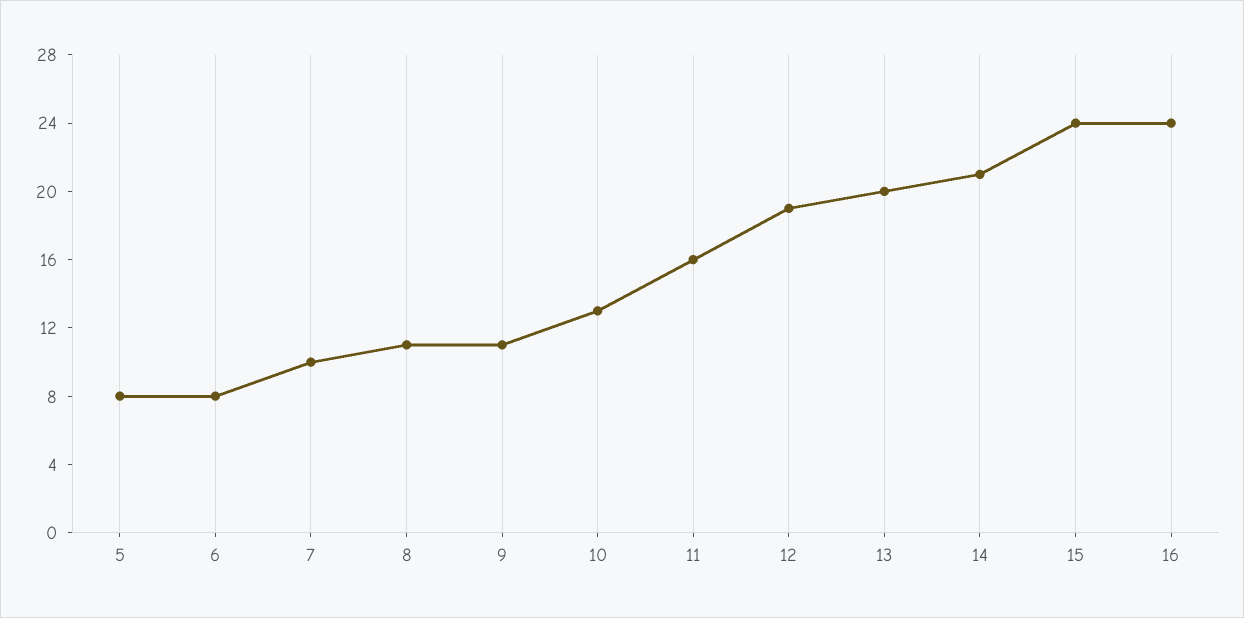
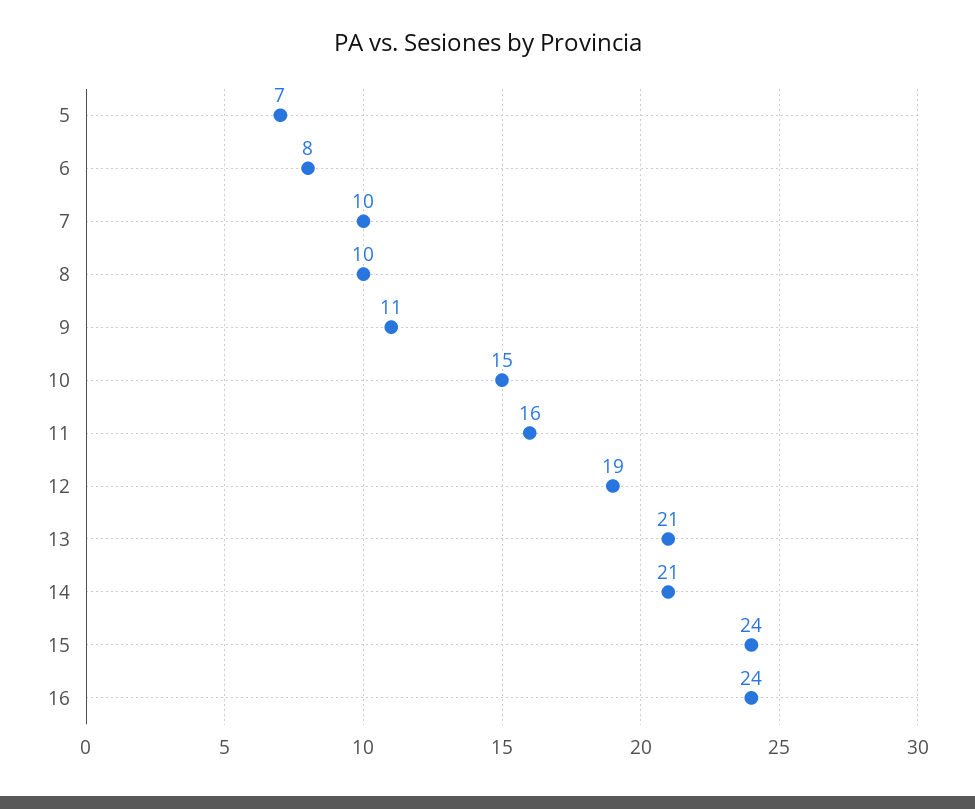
  {
-   "5": 8,
+   "5": 7,
    "6": 8,
    "7": 10,
-   "8": 11,
+   "8": 10,
    "9": 11,
-   "10": 13,
+   "10": 15,
    "11": 16,
    "12": 19,
-   "13": 20,
+   "13": 21,
    "14": 21,
    "15": 24,
    "16": 24
  }

